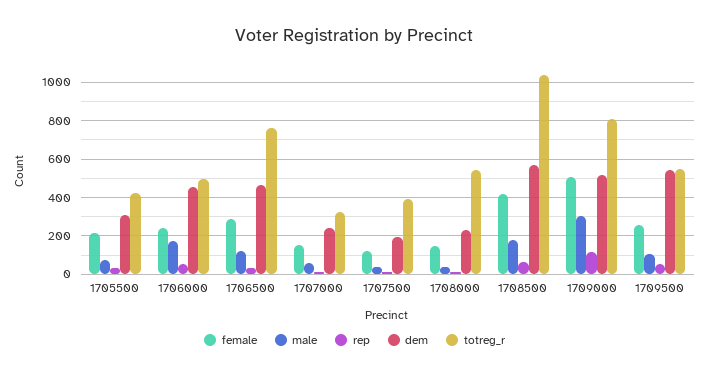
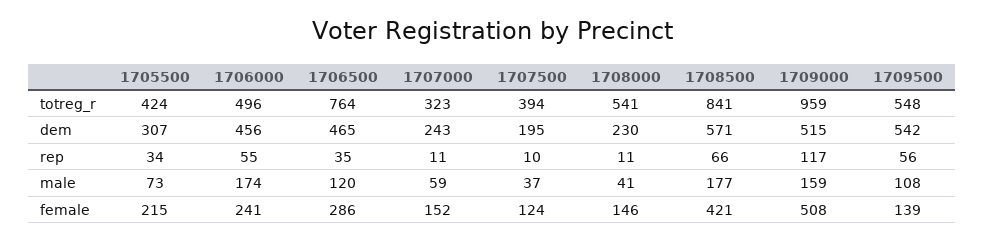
  {
    "female": {
      "1705500": 215,
      "1706000": 241,
      "1706500": 286,
      "1707000": 152,
      "1707500": 124,
      "1708000": 146,
      "1708500": 421,
      "1709000": 508,
-     "1709500": 250
+     "1709500": 139
    },
    "male": {
      "1705500": 73,
      "1706000": 174,
      "1706500": 120,
      "1707000": 59,
      "1707500": 37,
      "1708000": 41,
      "1708500": 177,
-     "1709000": 300,
+     "1709000": 159,
      "1709500": 108
    },
    "rep": {
      "1705500": 34,
      "1706000": 55,
      "1706500": 35,
      "1707000": 11,
      "1707500": 10,
      "1708000": 11,
      "1708500": 66,
      "1709000": 117,
      "1709500": 56
    },
    "dem": {
      "1705500": 307,
      "1706000": 456,
      "1706500": 465,
      "1707000": 243,
      "1707500": 195,
      "1708000": 230,
      "1708500": 571,
      "1709000": 515,
      "1709500": 542
    },
    "totreg_r": {
      "1705500": 424,
      "1706000": 496,
      "1706500": 764,
      "1707000": 323,
      "1707500": 394,
      "1708000": 541,
-     "1708500": 1050,
+     "1708500": 841,
-     "1709000": 800,
+     "1709000": 959,
      "1709500": 548
    }
  }

